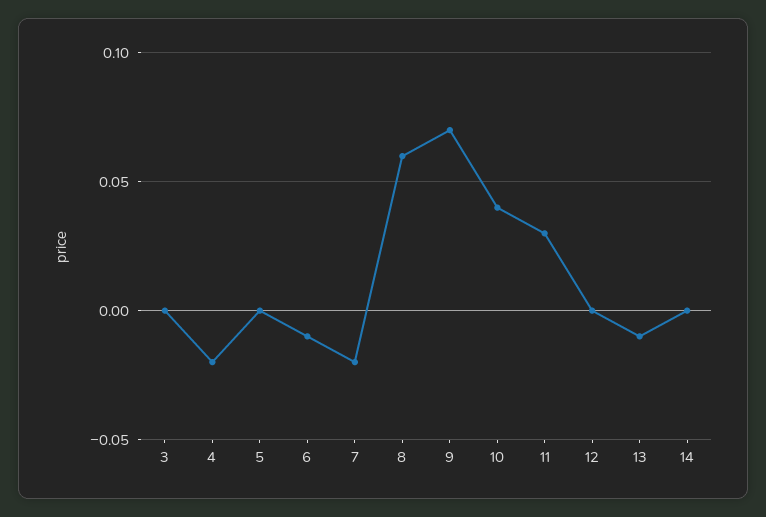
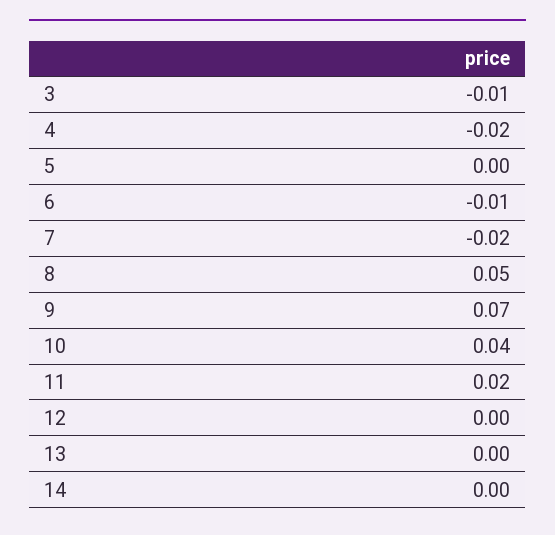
  {
-   "3": 0,
+   "3": -0.01,
    "4": -0.02,
    "5": 0,
    "6": -0.01,
    "7": -0.02,
-   "8": 0.06,
+   "8": 0.05,
    "9": 0.07,
    "10": 0.04,
-   "11": 0.03,
+   "11": 0.02,
    "12": 0,
-   "13": -0.01,
+   "13": 0,
    "14": 0
  }

